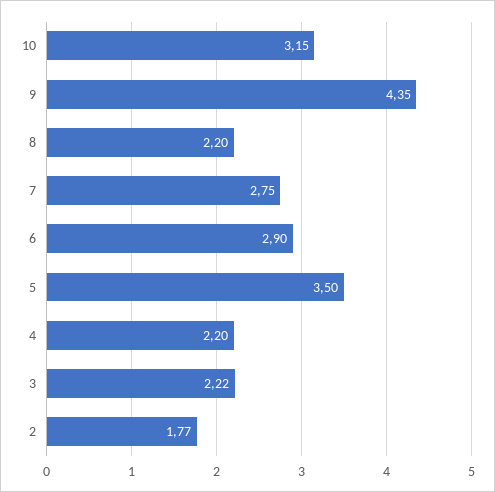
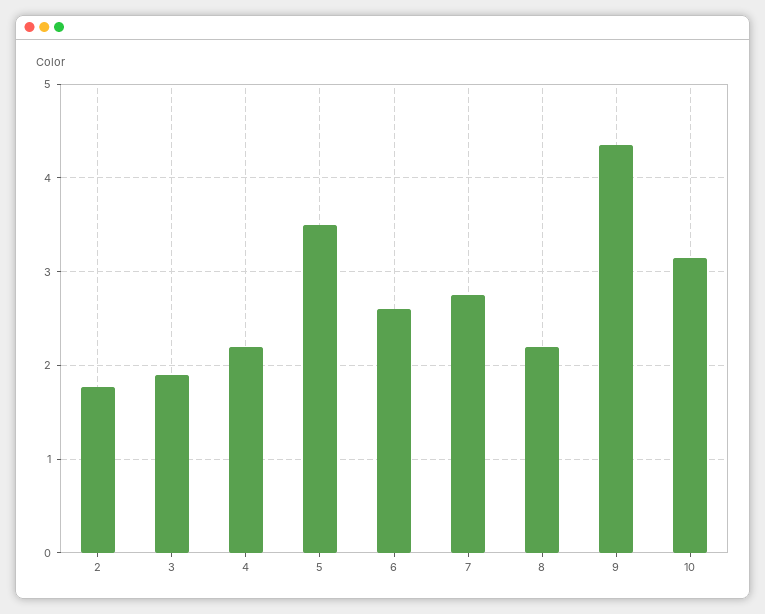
  {
    "10": 3.15,
    "9": 4.35,
    "8": 2.2,
    "7": 2.75,
-   "6": 2.9,
+   "6": 2.6,
    "5": 3.5,
    "4": 2.2,
-   "3": 2.22,
+   "3": 1.9,
    "2": 1.77
  }

